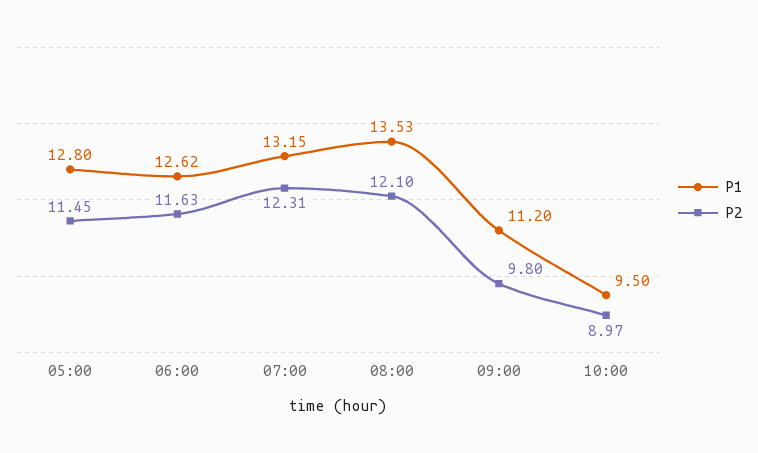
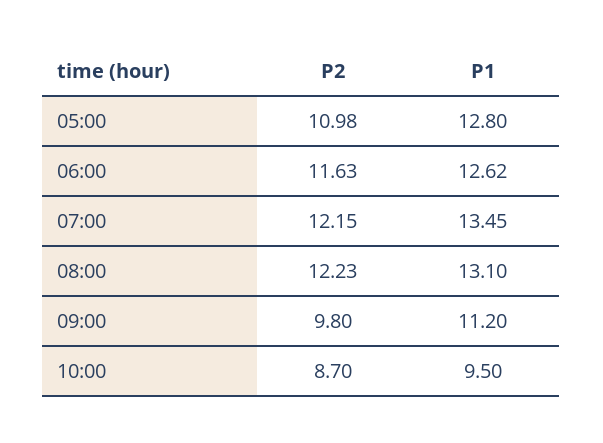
  {
    "P1": {
      "05:00": 12.8,
      "06:00": 12.62,
-     "07:00": 13.15,
+     "07:00": 13.45,
-     "08:00": 13.53,
+     "08:00": 13.1,
      "09:00": 11.2,
      "10:00": 9.5
    },
    "P2": {
-     "05:00": 11.45,
+     "05:00": 10.98,
      "06:00": 11.63,
-     "07:00": 12.31,
+     "07:00": 12.15,
-     "08:00": 12.1,
+     "08:00": 12.23,
      "09:00": 9.8,
-     "10:00": 8.97
+     "10:00": 8.7
    }
  }

